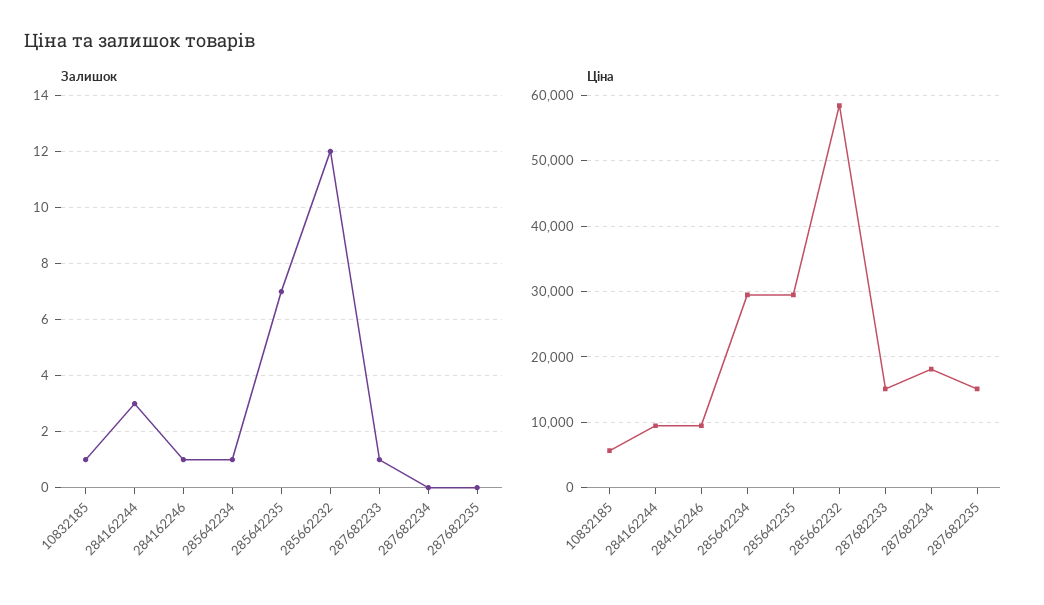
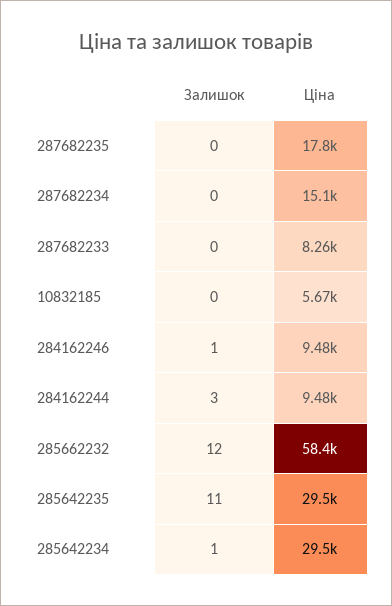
  {
    "Залишок": {
-     "10832185": 1,
+     "10832185": 0,
      "284162244": 3,
      "284162246": 1,
      "285642234": 1,
-     "285642235": 7,
+     "285642235": 11,
      "285662232": 12,
-     "287682233": 1,
+     "287682233": 0,
      "287682234": 0,
      "287682235": 0
    },
    "Ціна": {
      "10832185": 5670,
      "284162244": 9480,
      "284162246": 9480,
      "285642234": 29500,
      "285642235": 29500,
      "285662232": 58400,
-     "287682233": 15000,
+     "287682233": 8260,
-     "287682234": 18000,
+     "287682234": 15100,
-     "287682235": 15000
+     "287682235": 17800
    }
  }

